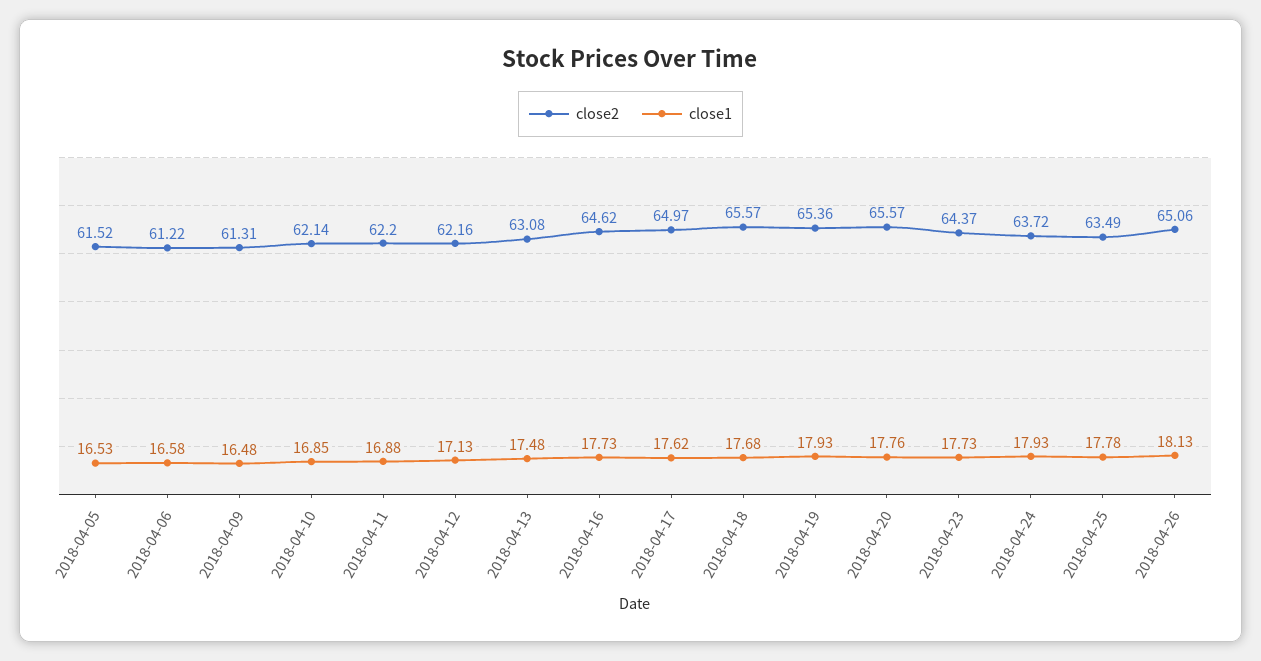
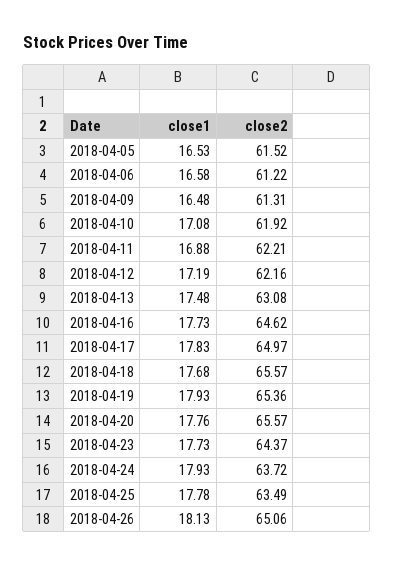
  {
    "close2": {
      "2018-04-05": 61.52,
      "2018-04-06": 61.22,
      "2018-04-09": 61.31,
-     "2018-04-10": 62.14,
+     "2018-04-10": 61.92,
-     "2018-04-11": 62.2,
+     "2018-04-11": 62.21,
      "2018-04-12": 62.16,
      "2018-04-13": 63.08,
      "2018-04-16": 64.62,
      "2018-04-17": 64.97,
      "2018-04-18": 65.57,
      "2018-04-19": 65.36,
      "2018-04-20": 65.57,
      "2018-04-23": 64.37,
      "2018-04-24": 63.72,
      "2018-04-25": 63.49,
      "2018-04-26": 65.06
    },
    "close1": {
      "2018-04-05": 16.53,
      "2018-04-06": 16.58,
      "2018-04-09": 16.48,
-     "2018-04-10": 16.85,
+     "2018-04-10": 17.08,
      "2018-04-11": 16.88,
-     "2018-04-12": 17.13,
+     "2018-04-12": 17.19,
      "2018-04-13": 17.48,
      "2018-04-16": 17.73,
-     "2018-04-17": 17.62,
+     "2018-04-17": 17.83,
      "2018-04-18": 17.68,
      "2018-04-19": 17.93,
      "2018-04-20": 17.76,
      "2018-04-23": 17.73,
      "2018-04-24": 17.93,
      "2018-04-25": 17.78,
      "2018-04-26": 18.13
    }
  }

